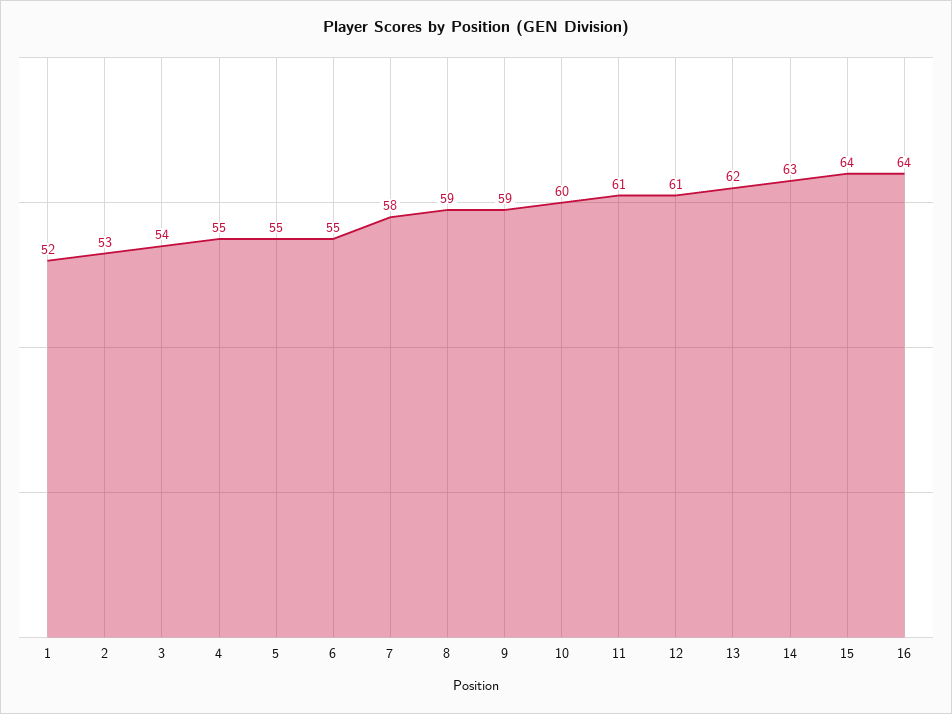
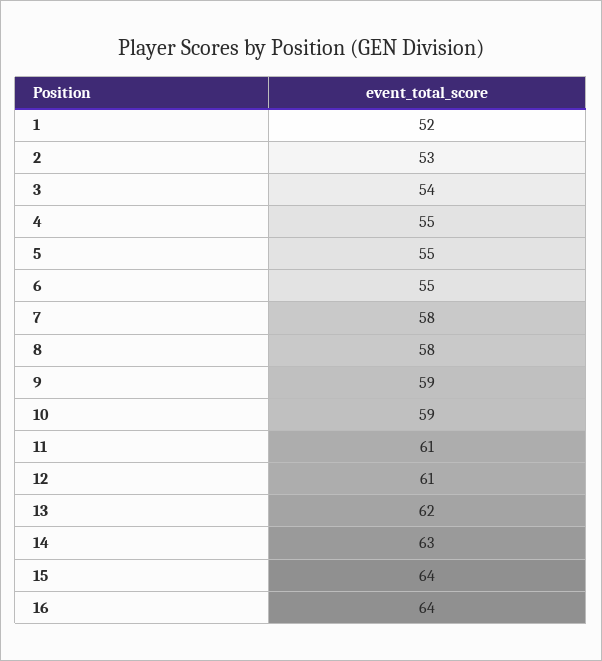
  {
    "1": 52,
    "2": 53,
    "3": 54,
    "4": 55,
    "5": 55,
    "6": 55,
    "7": 58,
-   "8": 59,
+   "8": 58,
    "9": 59,
-   "10": 60,
+   "10": 59,
    "11": 61,
    "12": 61,
    "13": 62,
    "14": 63,
    "15": 64,
    "16": 64
  }

